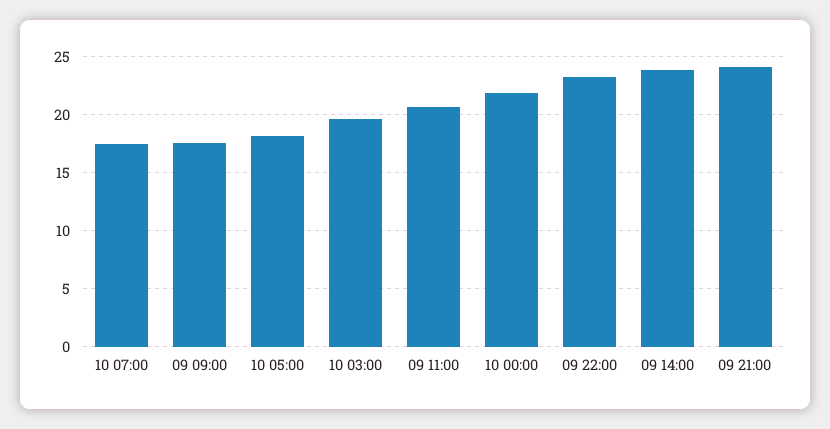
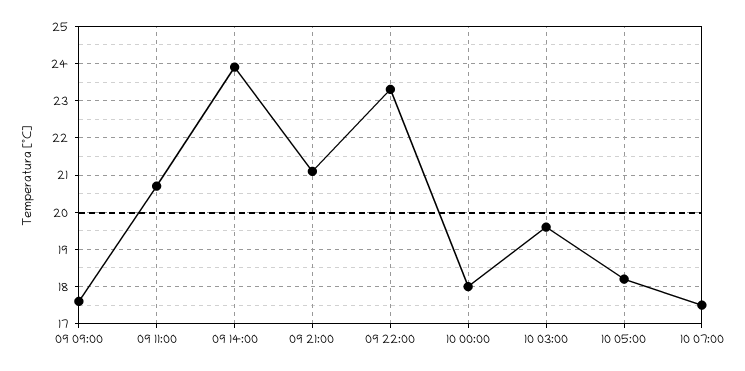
  {
    "10 07:00": 17.5,
    "09 09:00": 17.5,
    "10 05:00": 18,
    "10 03:00": 19.5,
    "09 11:00": 20.5,
-   "10 00:00": 22,
+   "10 00:00": 18,
    "09 22:00": 23.5,
    "09 14:00": 24,
-   "09 21:00": 24
+   "09 21:00": 21
  }

